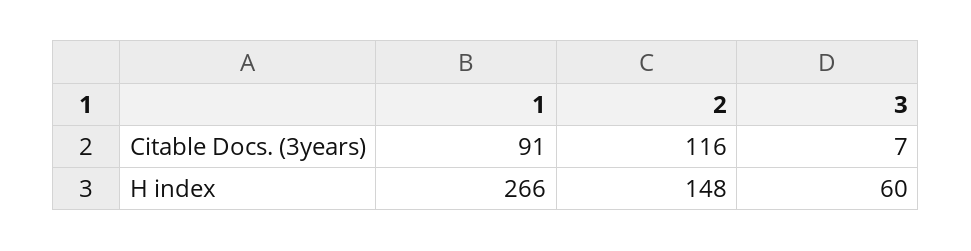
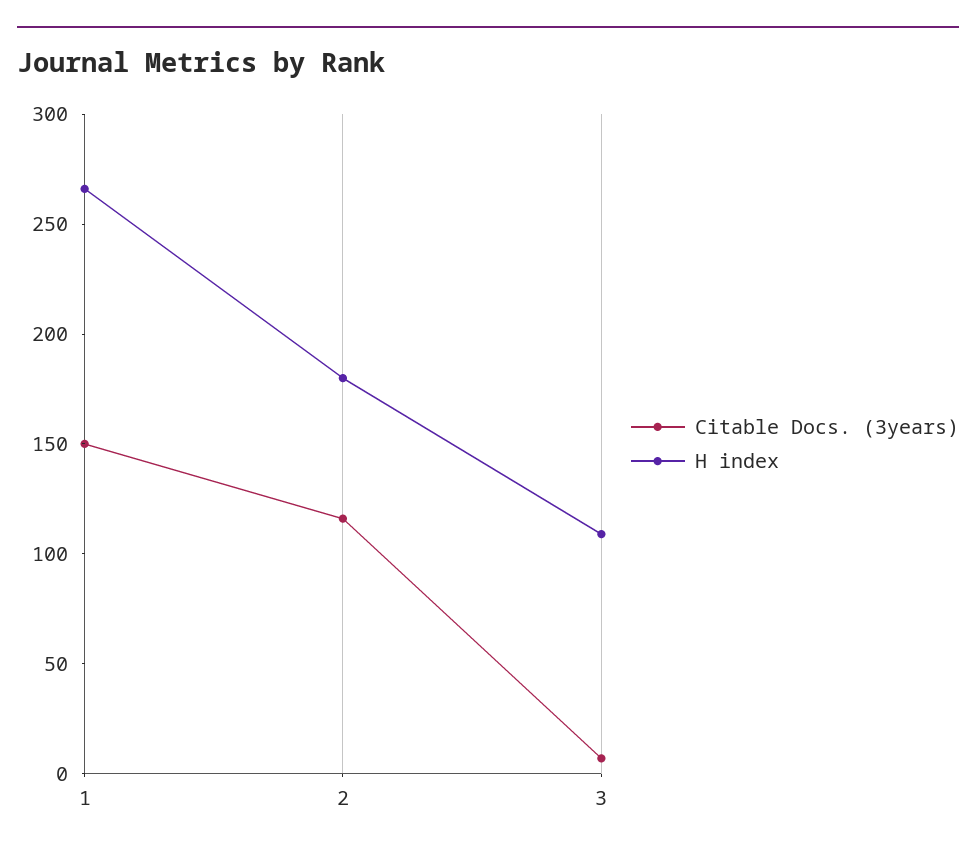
  {
    "Citable Docs. (3years)": {
-     "1": 91,
+     "1": 150,
      "2": 116,
      "3": 7
    },
    "H index": {
      "1": 266,
-     "2": 148,
+     "2": 180,
-     "3": 60
+     "3": 110
    }
  }

